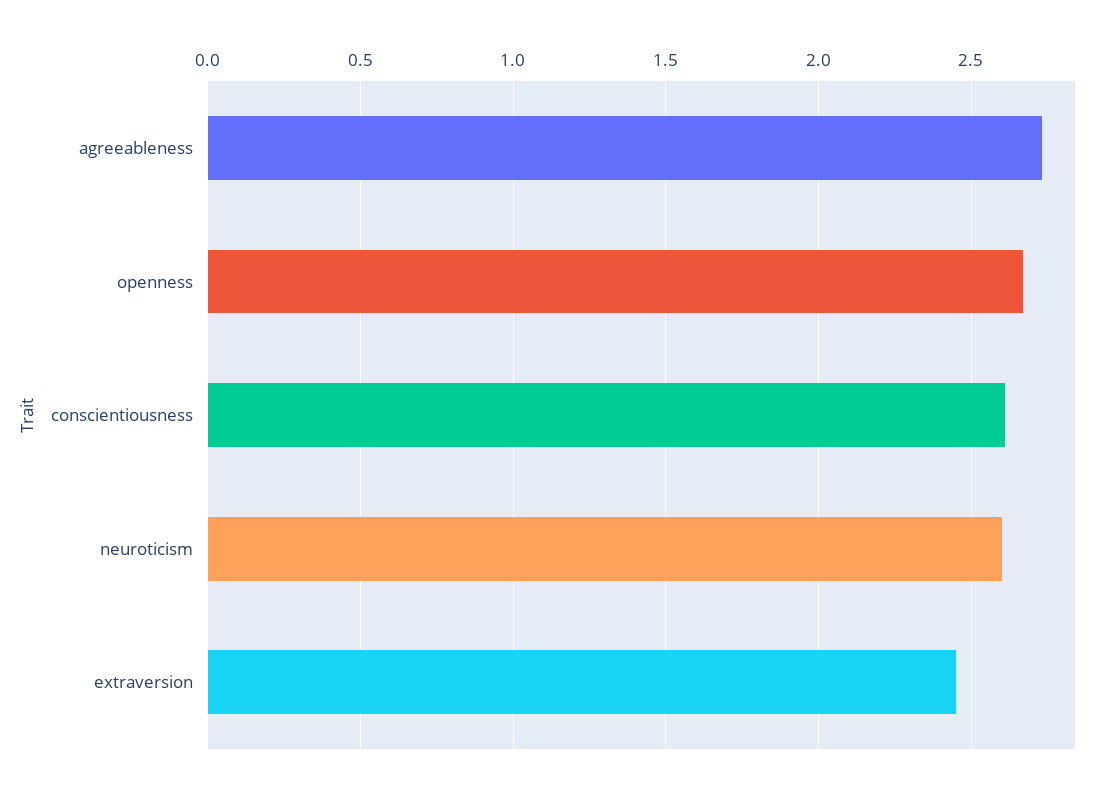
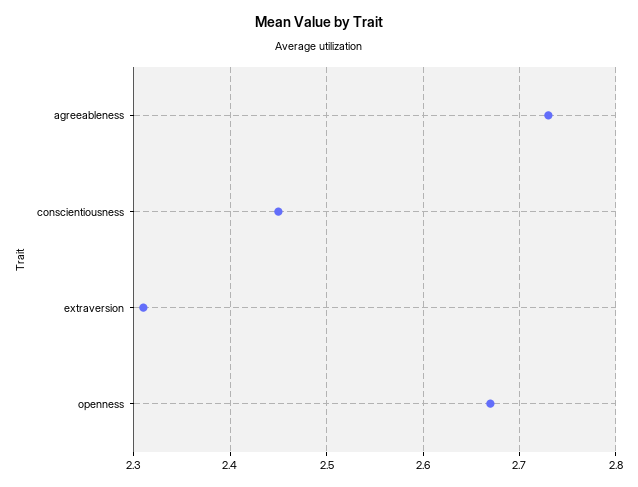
  {
    "agreeableness": 2.73,
    "openness": 2.67,
-   "conscientiousness": 2.6,
+   "conscientiousness": 2.45,
-   "neuroticism": 2.6,
-   "extraversion": 2.45
+   "extraversion": 2.31
  }

